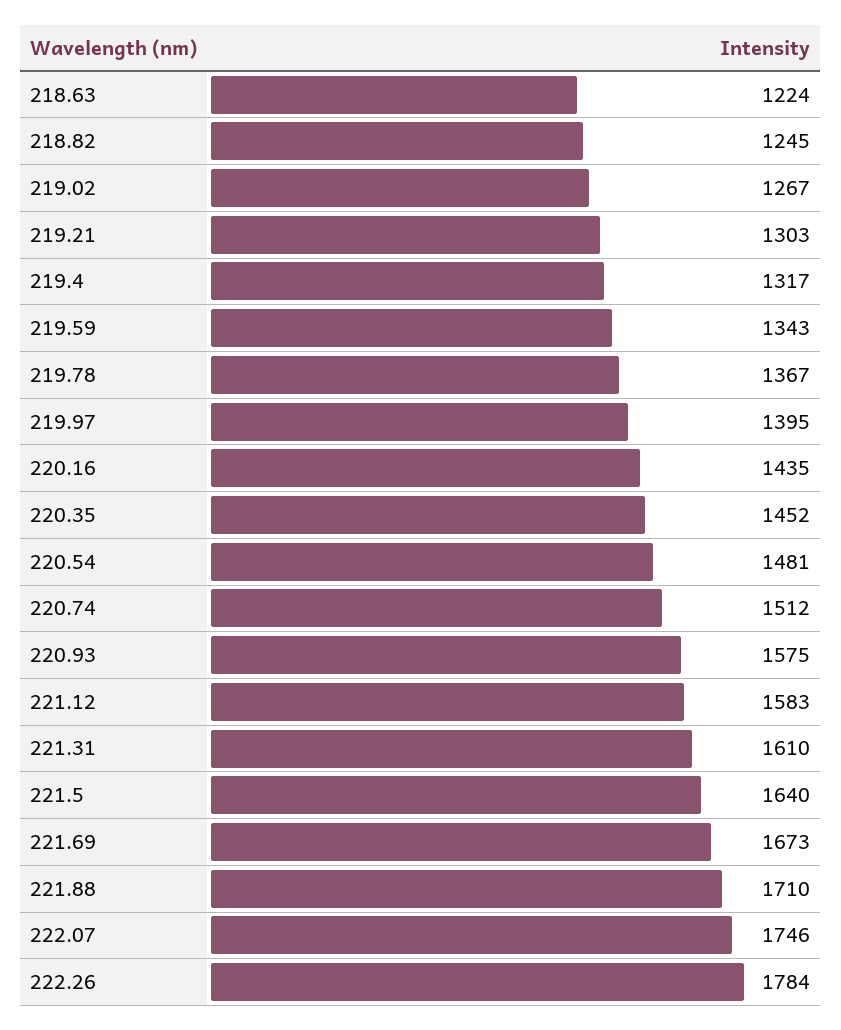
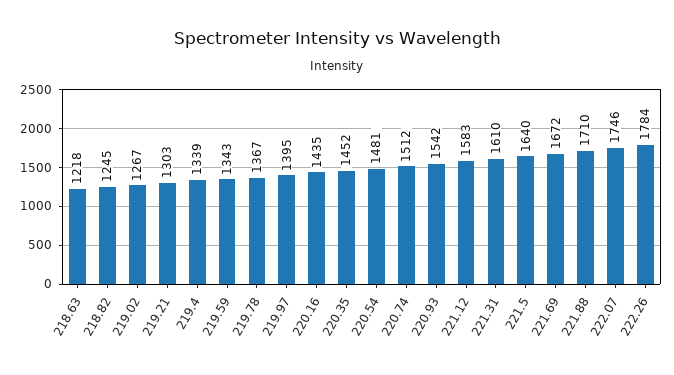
  {
-   "218.63": 1224,
+   "218.63": 1218,
    "218.82": 1245,
    "219.02": 1267,
    "219.21": 1303,
-   "219.4": 1317,
+   "219.4": 1339,
    "219.59": 1343,
    "219.78": 1367,
    "219.97": 1395,
    "220.16": 1435,
    "220.35": 1452,
    "220.54": 1481,
    "220.74": 1512,
-   "220.93": 1575,
+   "220.93": 1542,
    "221.12": 1583,
    "221.31": 1610,
    "221.5": 1640,
-   "221.69": 1673,
+   "221.69": 1672,
    "221.88": 1710,
    "222.07": 1746,
    "222.26": 1784
  }

